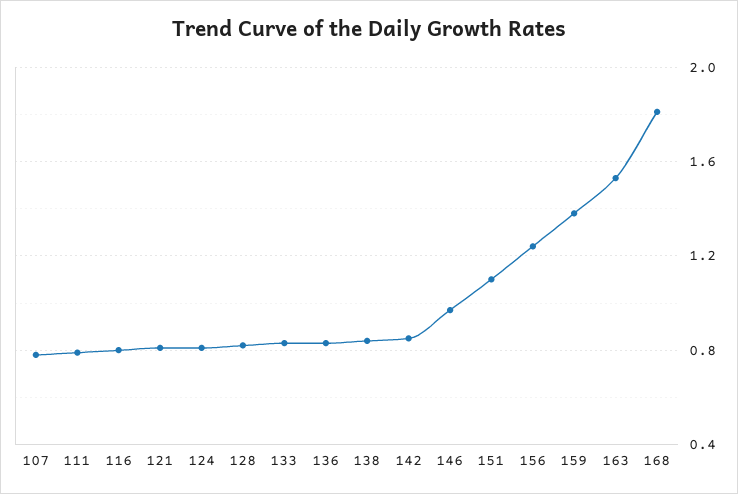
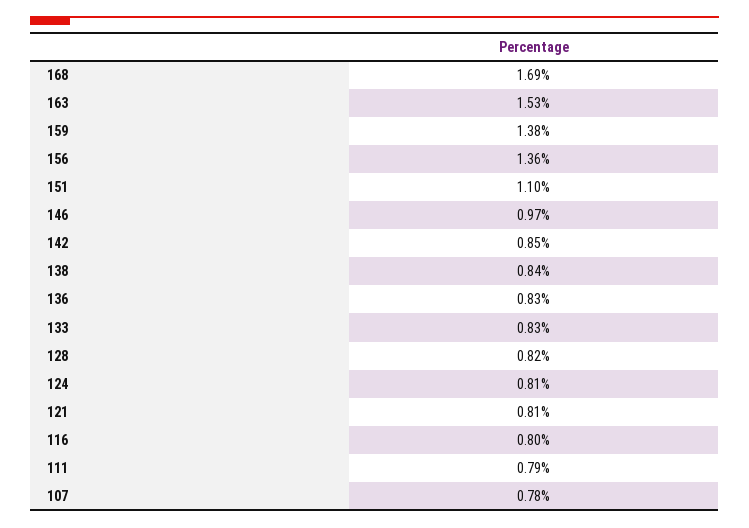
  {
    "107": 0.78,
    "111": 0.79,
    "116": 0.8,
    "121": 0.81,
    "124": 0.81,
    "128": 0.82,
    "133": 0.83,
    "136": 0.83,
    "138": 0.84,
    "142": 0.85,
    "146": 0.97,
    "151": 1.1,
-   "156": 1.25,
+   "156": 1.36,
    "159": 1.38,
    "163": 1.53,
-   "168": 1.8
+   "168": 1.69
  }

